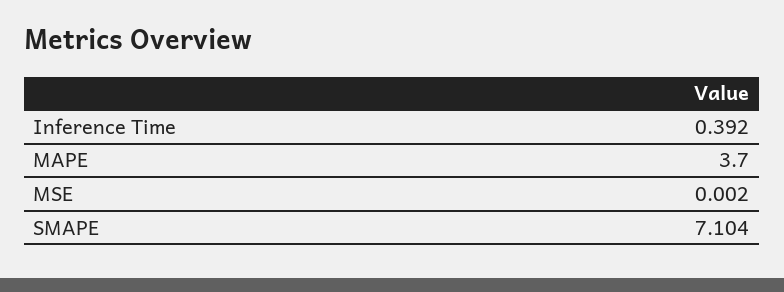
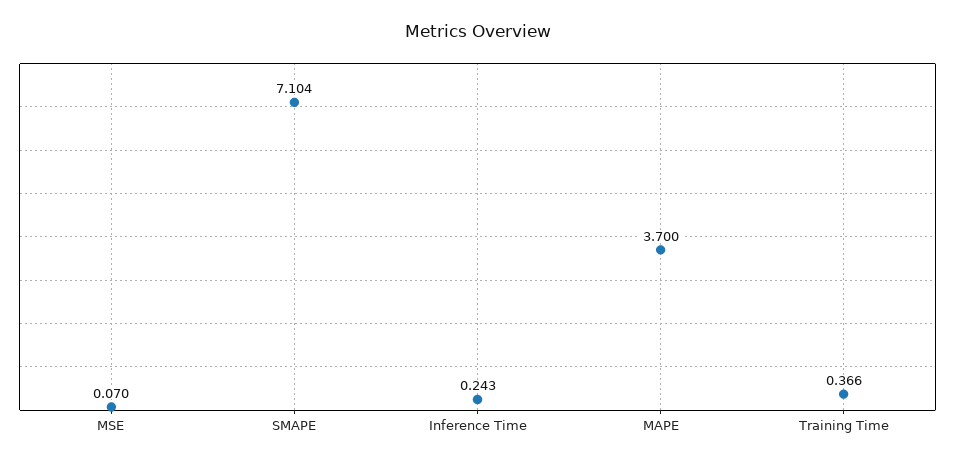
  {
-   "Inference Time": 0.392,
+   "Inference Time": 0.243,
    "MAPE": 3.7,
-   "MSE": 0.002,
+   "MSE": 0.07,
-   "SMAPE": 7.104
+   "SMAPE": 7.104,
+   "Training Time": 0.366
  }

